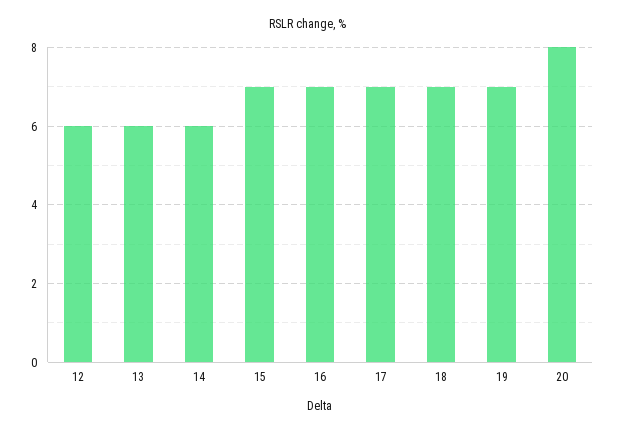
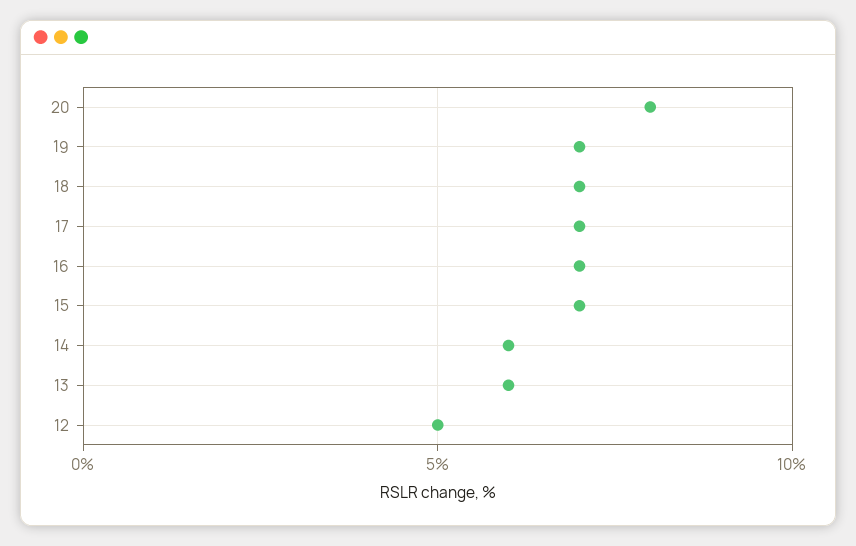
  {
-   "12": 6,
+   "12": 5,
    "13": 6,
    "14": 6,
    "15": 7,
    "16": 7,
    "17": 7,
    "18": 7,
    "19": 7,
    "20": 8
  }

